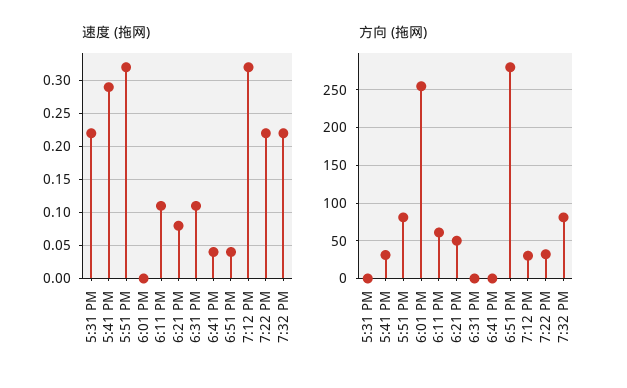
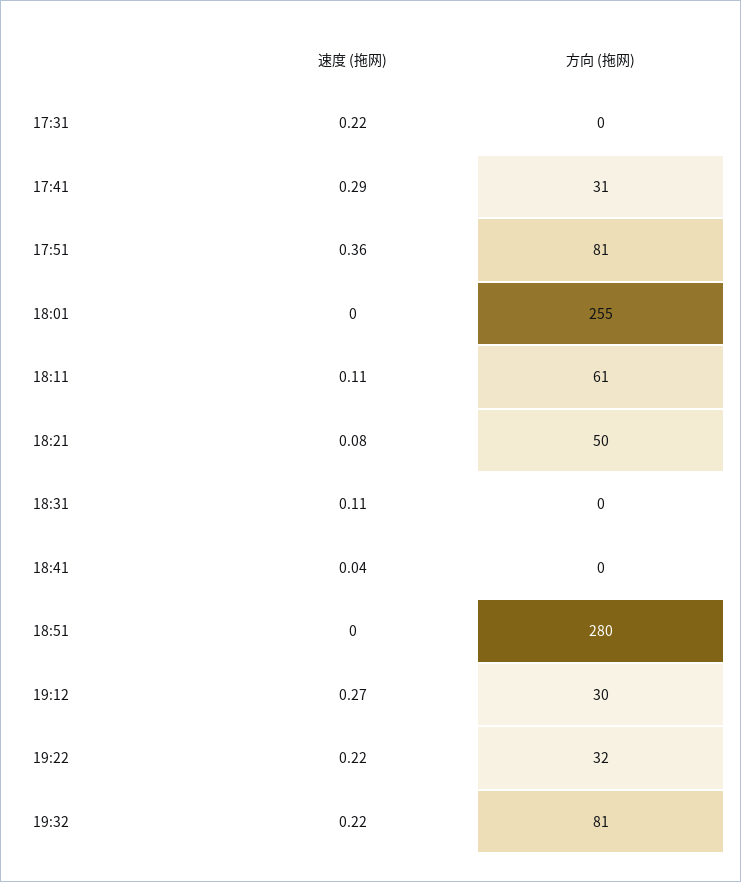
  {
    "速度 (拖网)": {
      "5:31 PM": 0.22,
      "5:41 PM": 0.29,
-     "5:51 PM": 0.32,
+     "5:51 PM": 0.36,
      "6:01 PM": 0,
      "6:11 PM": 0.11,
      "6:21 PM": 0.08,
      "6:31 PM": 0.11,
      "6:41 PM": 0.04,
-     "6:51 PM": 0.04,
+     "6:51 PM": 0,
-     "7:12 PM": 0.32,
+     "7:12 PM": 0.27,
      "7:22 PM": 0.22,
      "7:32 PM": 0.22
    },
    "方向 (拖网)": {
      "5:31 PM": 0,
      "5:41 PM": 31,
      "5:51 PM": 81,
      "6:01 PM": 255,
      "6:11 PM": 61,
      "6:21 PM": 50,
      "6:31 PM": 0,
      "6:41 PM": 0,
      "6:51 PM": 280,
      "7:12 PM": 30,
      "7:22 PM": 32,
      "7:32 PM": 81
    }
  }

